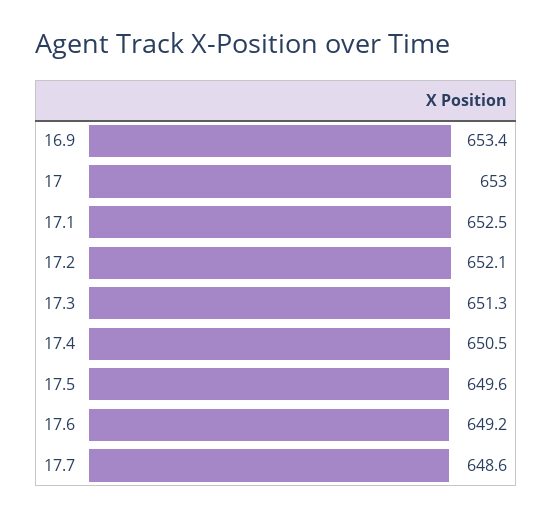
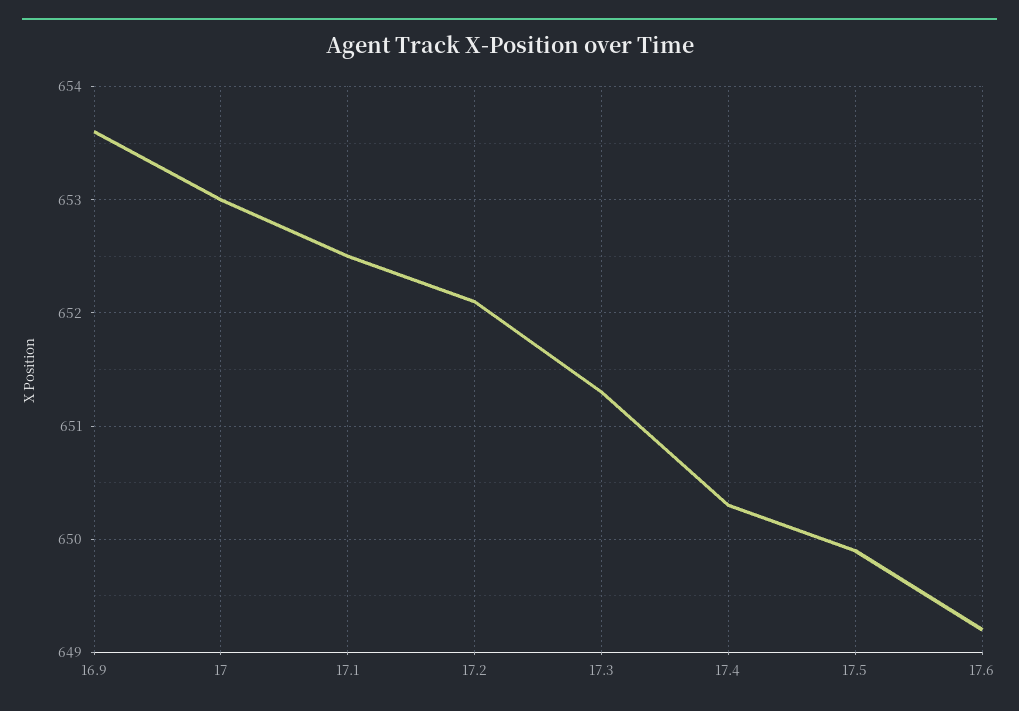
  {
-   "16.9": 653.4,
+   "16.9": 653.6,
    "17": 653,
    "17.1": 652.5,
    "17.2": 652.1,
    "17.3": 651.3,
-   "17.4": 650.5,
+   "17.4": 650.3,
-   "17.5": 649.6,
+   "17.5": 649.9,
-   "17.6": 649.2,
+   "17.6": 649.2
-   "17.7": 648.6
  }

